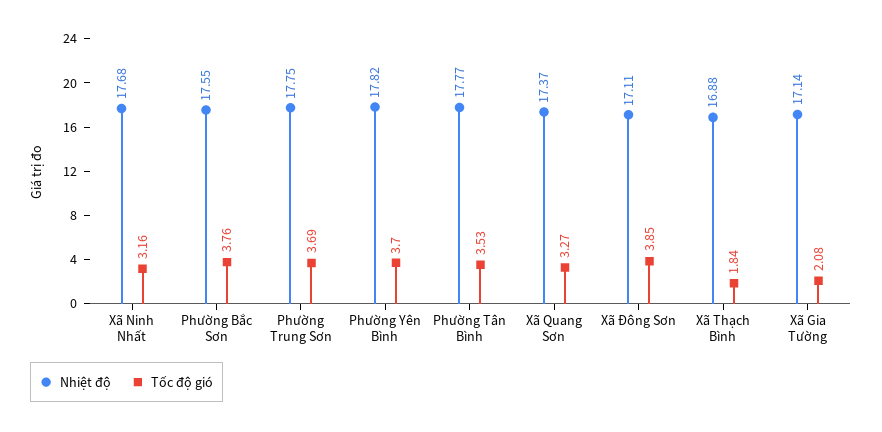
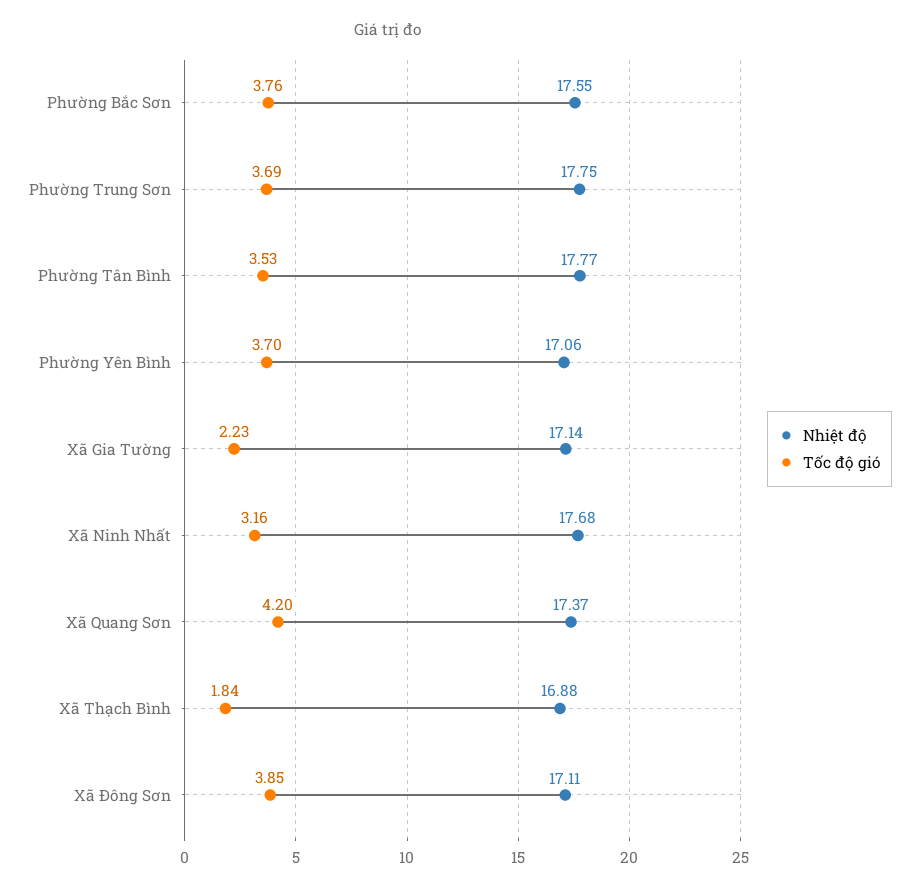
  {
    "Nhiệt độ": {
      "Xã Ninh Nhất": 17.68,
      "Phường Bắc Sơn": 17.55,
      "Phường Trung Sơn": 17.75,
-     "Phường Yên Bình": 17.82,
+     "Phường Yên Bình": 17.06,
      "Phường Tân Bình": 17.77,
      "Xã Quang Sơn": 17.37,
      "Xã Đông Sơn": 17.11,
      "Xã Thạch Bình": 16.88,
      "Xã Gia Tường": 17.14
    },
    "Tốc độ gió": {
      "Xã Ninh Nhất": 3.16,
      "Phường Bắc Sơn": 3.76,
      "Phường Trung Sơn": 3.69,
      "Phường Yên Bình": 3.7,
      "Phường Tân Bình": 3.53,
-     "Xã Quang Sơn": 3.27,
+     "Xã Quang Sơn": 4.2,
      "Xã Đông Sơn": 3.85,
      "Xã Thạch Bình": 1.84,
-     "Xã Gia Tường": 2.08
+     "Xã Gia Tường": 2.23
    }
  }

